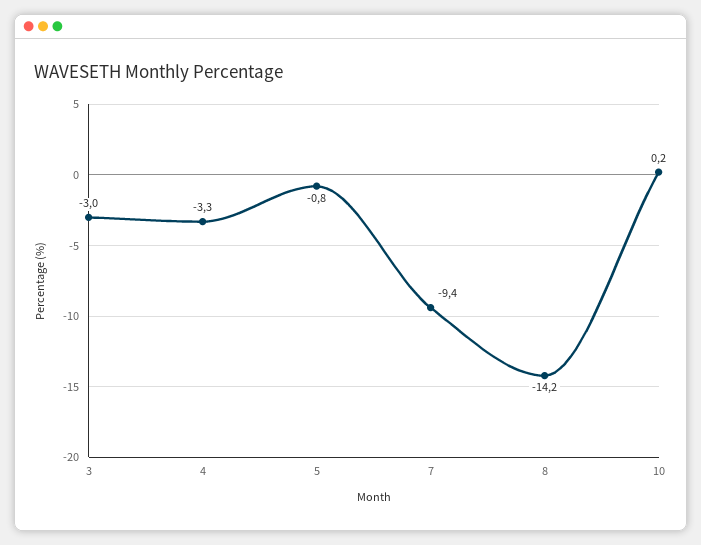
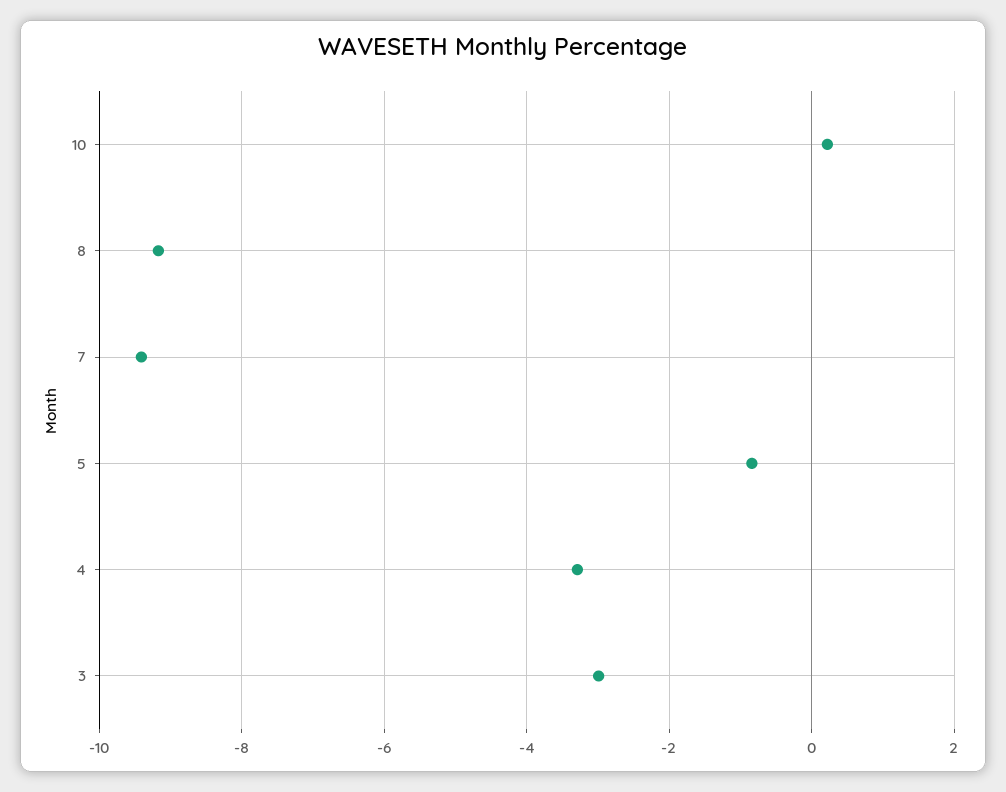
  {
    "3": -3,
    "4": -3.3,
    "5": -0.8,
    "7": -9.4,
-   "8": -14.2,
+   "8": -9.2,
    "10": 0.2
  }

